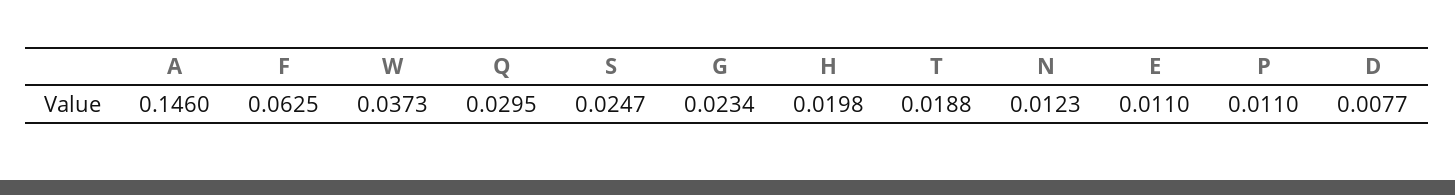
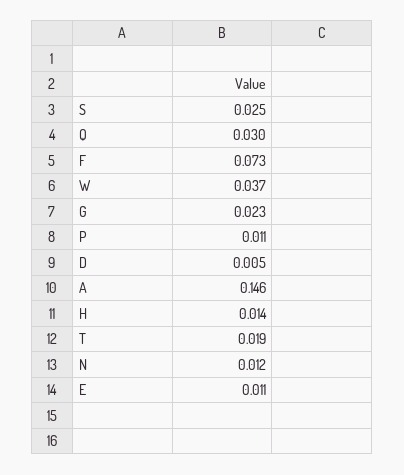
  {
    "A": 0.146,
-   "F": 0.0625,
+   "F": 0.073,
    "W": 0.0373,
    "Q": 0.0295,
    "S": 0.0247,
    "G": 0.0234,
-   "H": 0.0198,
+   "H": 0.014,
    "T": 0.0188,
    "N": 0.0123,
    "E": 0.011,
    "P": 0.011,
-   "D": 0.0077
+   "D": 0.005
  }

